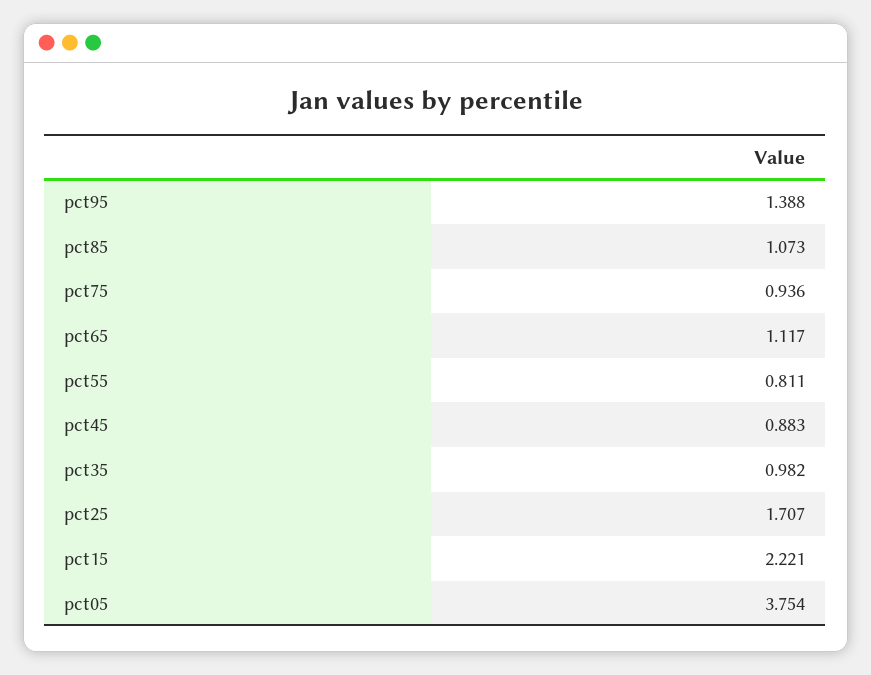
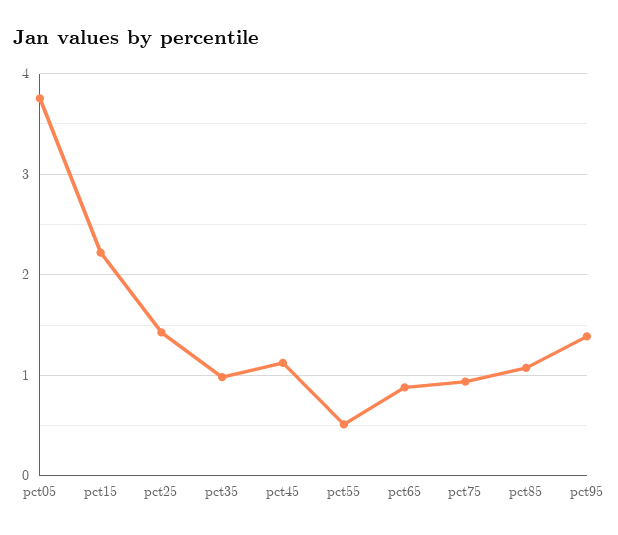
  {
    "pct95": 1.388,
    "pct85": 1.073,
    "pct75": 0.936,
-   "pct65": 1.117,
+   "pct65": 0.9,
-   "pct55": 0.811,
+   "pct55": 0.5,
-   "pct45": 0.883,
+   "pct45": 1.1,
    "pct35": 0.982,
-   "pct25": 1.707,
+   "pct25": 1.4,
    "pct15": 2.221,
    "pct05": 3.754
  }

